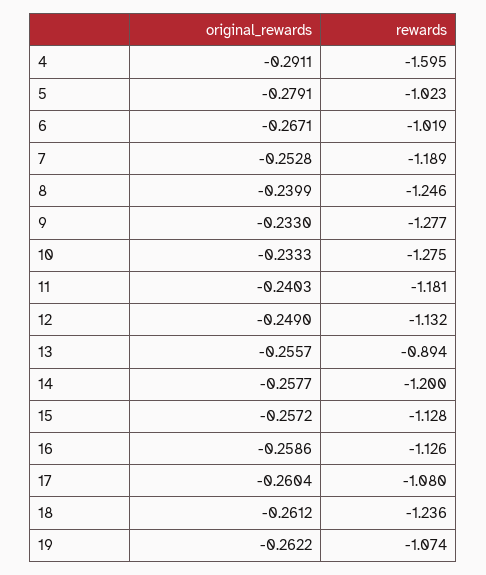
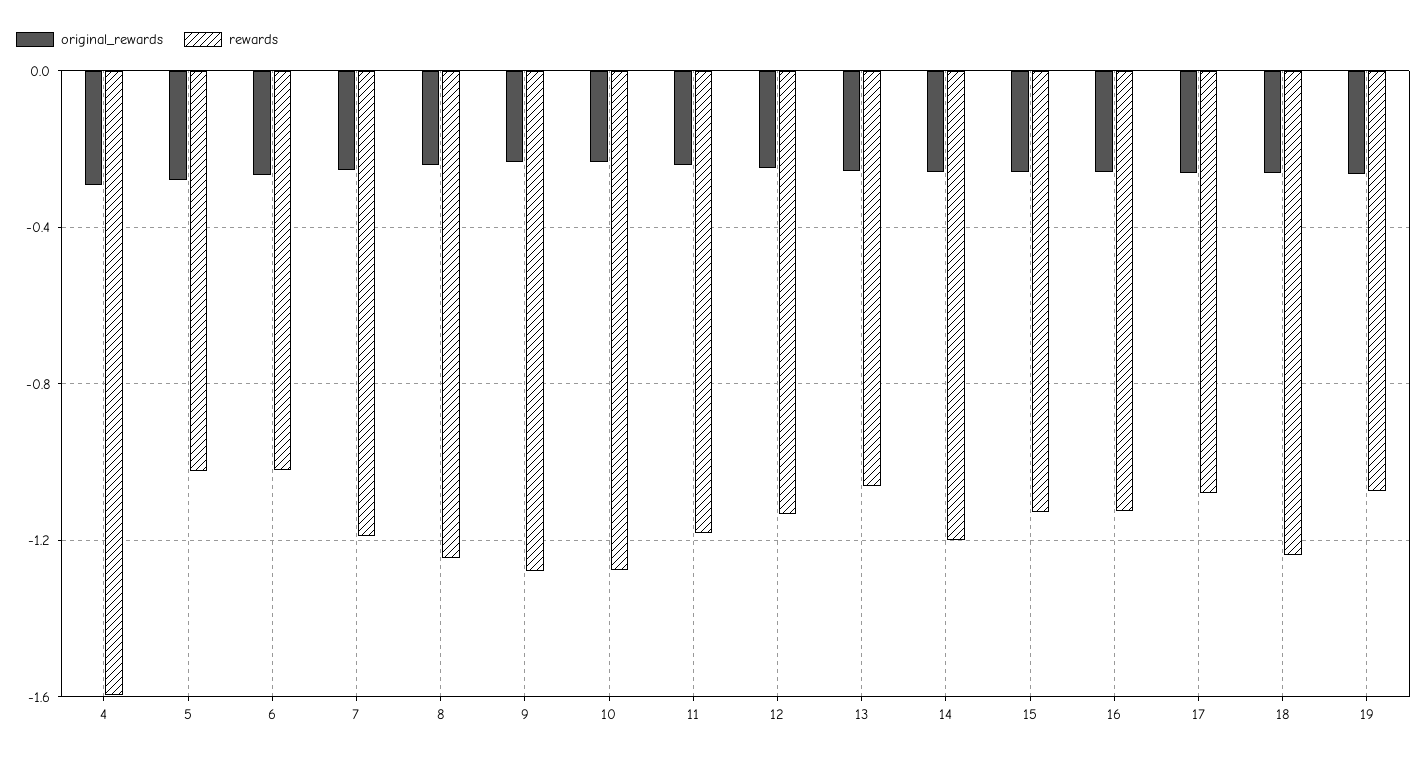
  {
    "original_rewards": {
      "4": -0.2911,
      "5": -0.2791,
      "6": -0.2671,
      "7": -0.2528,
      "8": -0.2399,
      "9": -0.233,
      "10": -0.2333,
      "11": -0.2403,
      "12": -0.249,
      "13": -0.2557,
      "14": -0.2577,
      "15": -0.2572,
      "16": -0.2586,
      "17": -0.2604,
      "18": -0.2612,
      "19": -0.2622
    },
    "rewards": {
      "4": -1.595,
      "5": -1.023,
      "6": -1.019,
      "7": -1.189,
      "8": -1.246,
      "9": -1.277,
      "10": -1.275,
      "11": -1.181,
      "12": -1.132,
-     "13": -0.894,
+     "13": -1.05,
      "14": -1.2,
      "15": -1.128,
      "16": -1.126,
      "17": -1.08,
      "18": -1.236,
      "19": -1.074
    }
  }

